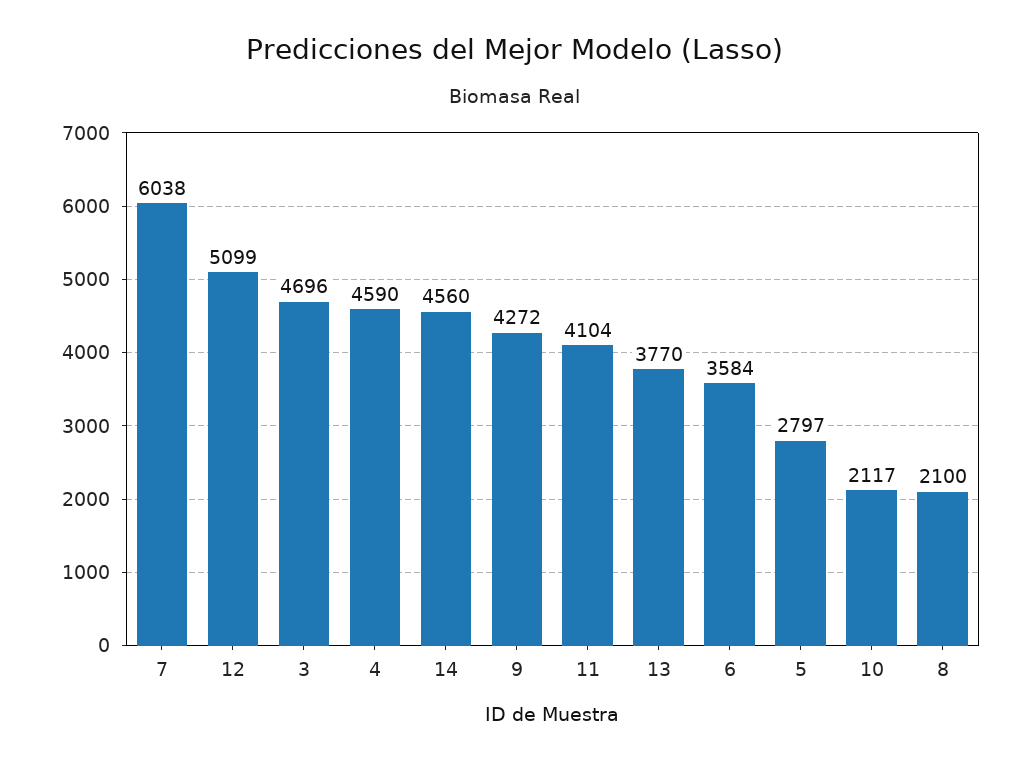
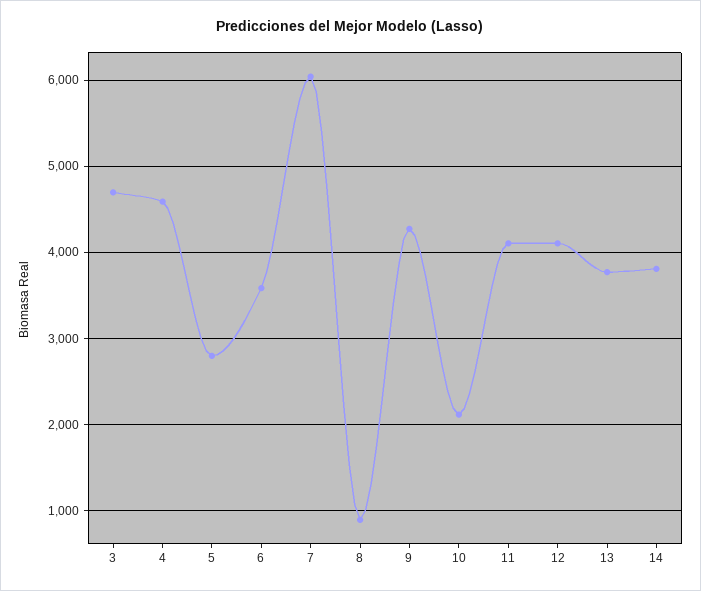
  {
    "7": 6038,
-   "12": 5099,
+   "12": 4100,
    "3": 4696,
    "4": 4590,
-   "14": 4560,
+   "14": 3800,
    "9": 4272,
    "11": 4104,
    "13": 3770,
    "6": 3584,
    "5": 2797,
    "10": 2117,
-   "8": 2100
+   "8": 900
  }

